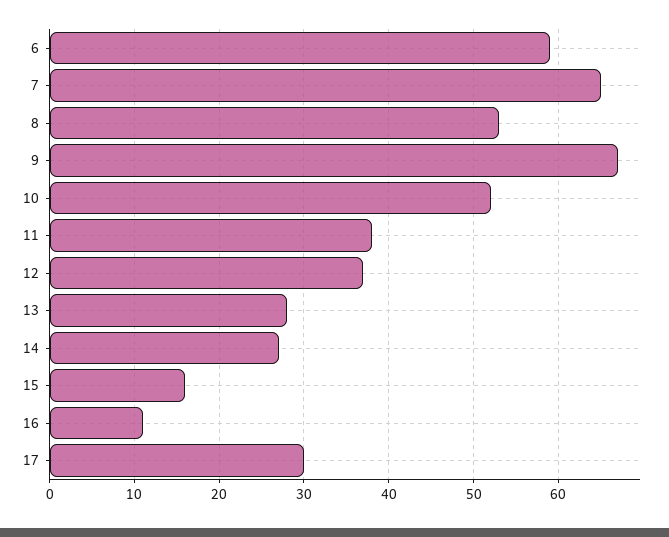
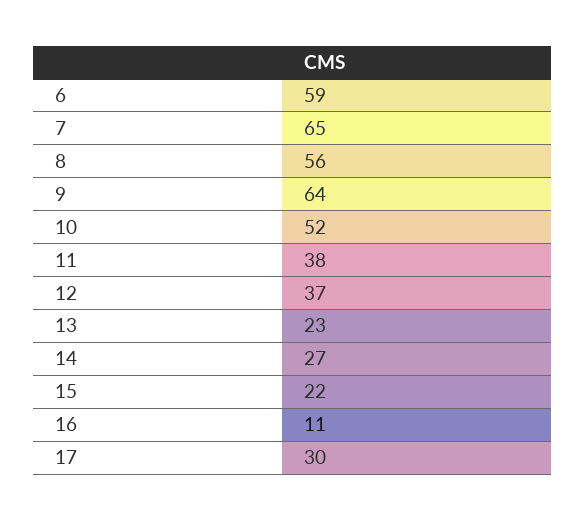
  {
    "6": 59,
    "7": 65,
-   "8": 53,
+   "8": 56,
-   "9": 67,
+   "9": 64,
    "10": 52,
    "11": 38,
    "12": 37,
-   "13": 28,
+   "13": 23,
    "14": 27,
-   "15": 16,
+   "15": 22,
    "16": 11,
    "17": 30
  }

